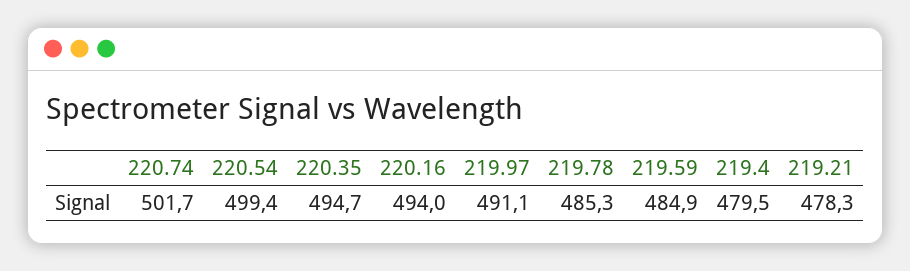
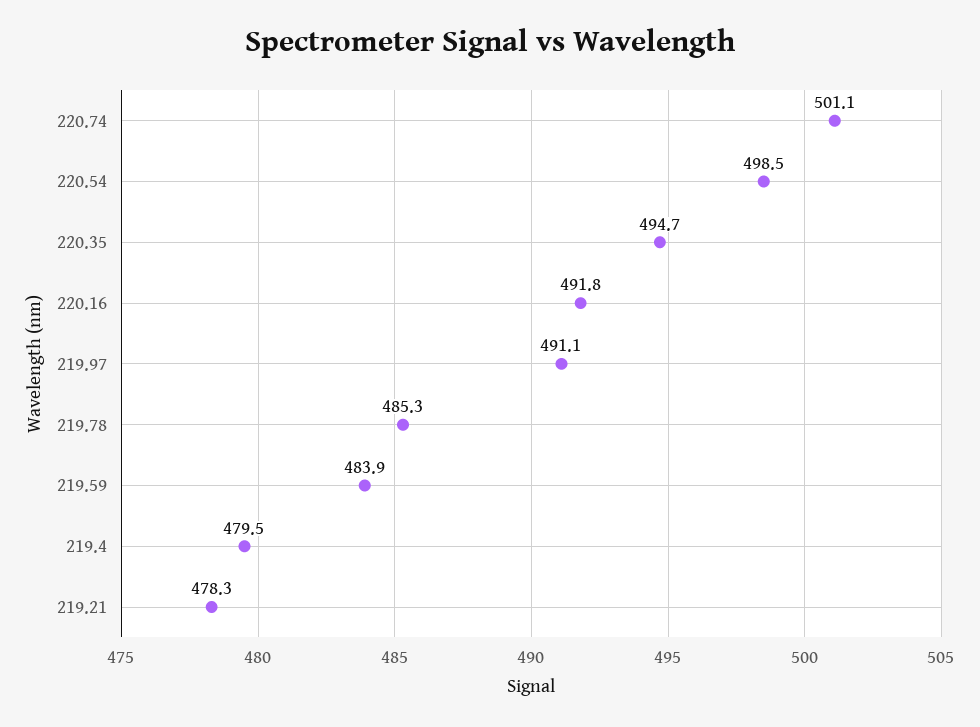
  {
-   "220.74": 501.7,
+   "220.74": 501.1,
-   "220.54": 499.4,
+   "220.54": 498.5,
    "220.35": 494.7,
-   "220.16": 494,
+   "220.16": 491.8,
    "219.97": 491.1,
    "219.78": 485.3,
-   "219.59": 484.9,
+   "219.59": 483.9,
    "219.4": 479.5,
    "219.21": 478.3
  }

